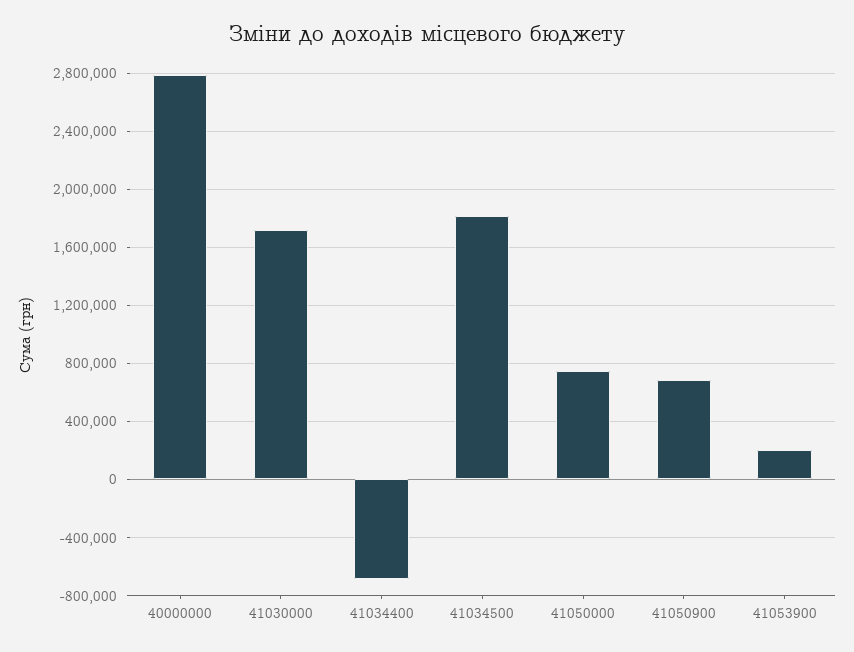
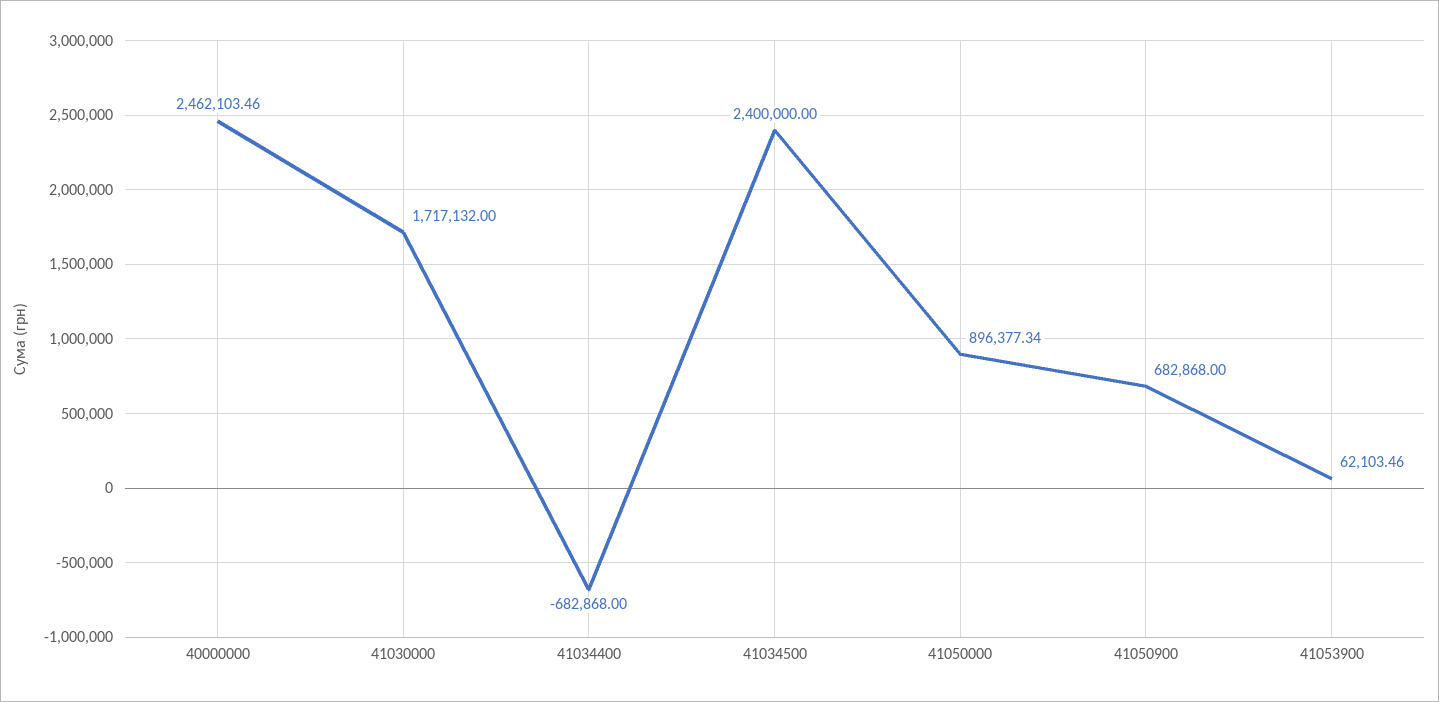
  {
-   "40000000": 2800000,
+   "40000000": 2462103.46,
    "41030000": 1717132,
    "41034400": -682868,
-   "41034500": 1800000,
+   "41034500": 2400000,
-   "41050000": 750000,
+   "41050000": 896377.34,
    "41050900": 682868,
-   "41053900": 200000
+   "41053900": 62103.46
  }

